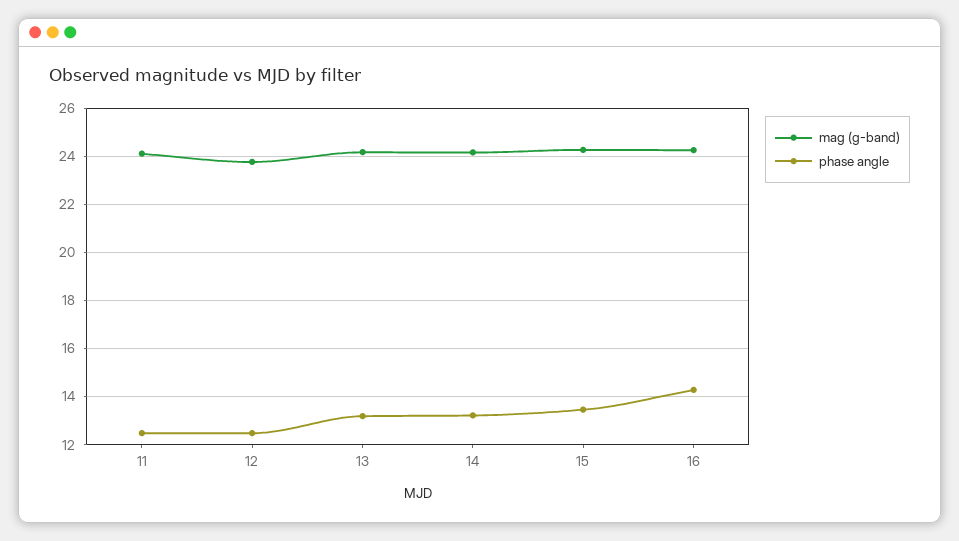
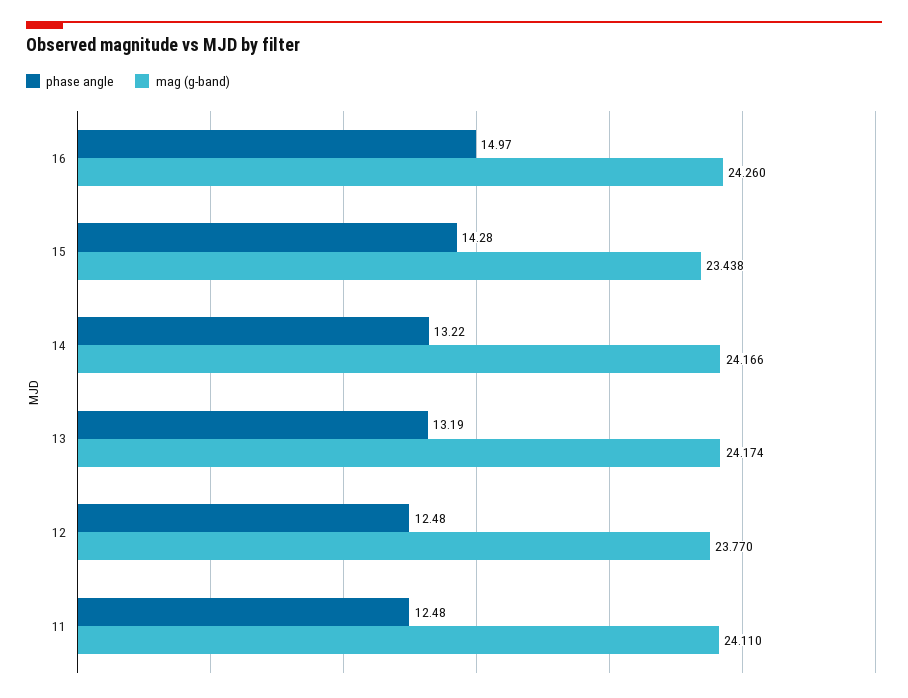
  {
    "mag (g-band)": {
      "11": 24.11,
      "12": 23.77,
      "13": 24.174,
      "14": 24.166,
-     "15": 24.25,
+     "15": 23.438,
      "16": 24.26
    },
    "phase angle": {
      "11": 12.48,
      "12": 12.48,
      "13": 13.19,
      "14": 13.22,
-     "15": 13.5,
+     "15": 14.28,
-     "16": 14.25
+     "16": 14.97
    }
  }

